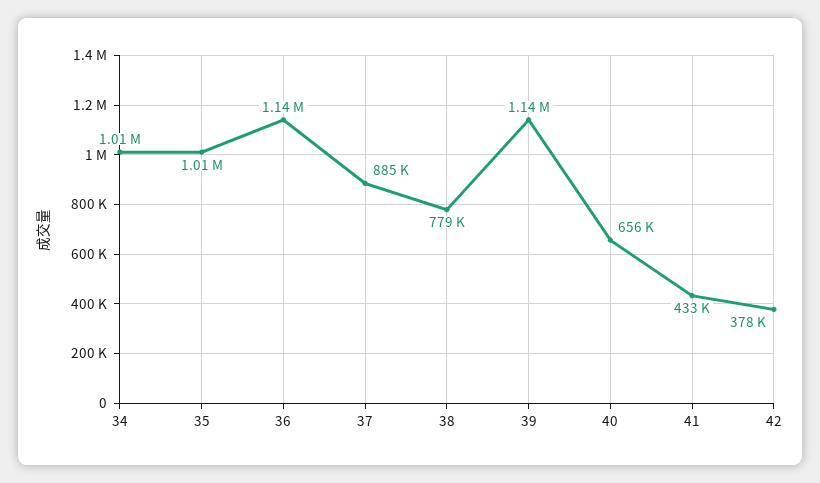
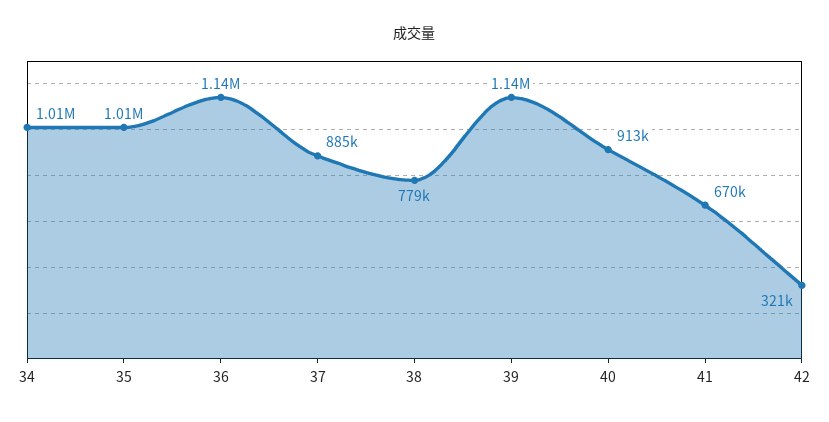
  {
    "34": 1010000,
    "35": 1010000,
    "36": 1140000,
    "37": 885000,
    "38": 779000,
    "39": 1140000,
-   "40": 656000,
+   "40": 913000,
-   "41": 433000,
+   "41": 670000,
-   "42": 378000
+   "42": 321000
  }

